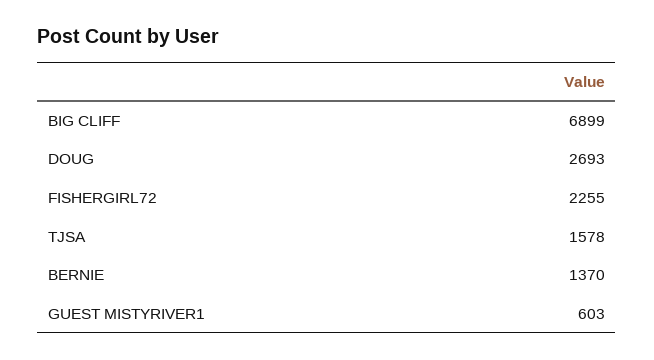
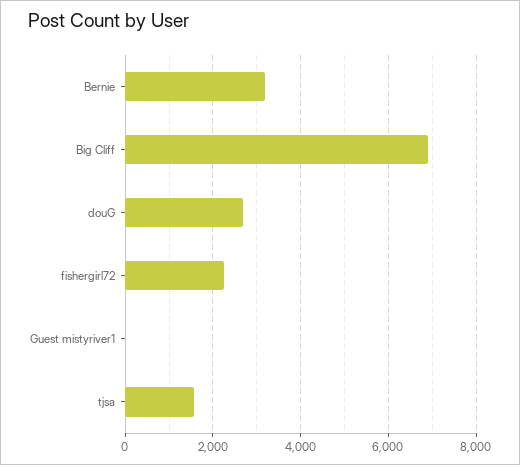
  {
    "BIG CLIFF": 6899,
    "DOUG": 2693,
    "FISHERGIRL72": 2255,
    "TJSA": 1578,
-   "BERNIE": 1370,
+   "BERNIE": 3200,
-   "GUEST MISTYRIVER1": 603
+   "GUEST MISTYRIVER1": 0
  }

